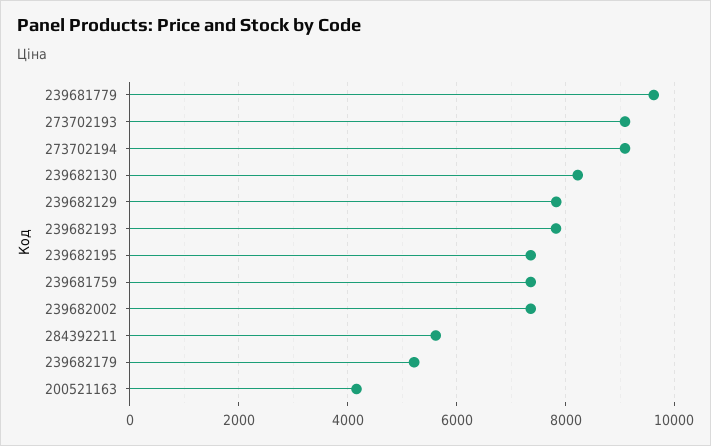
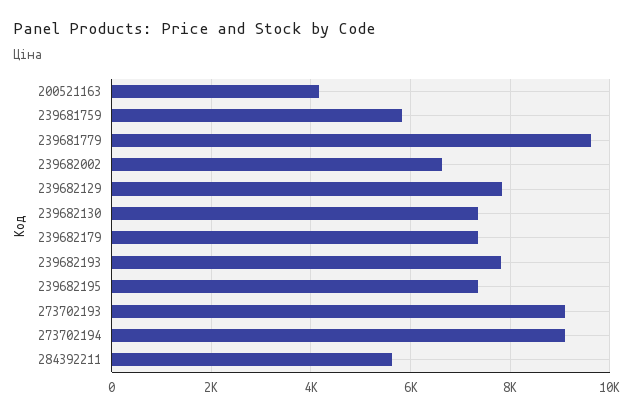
  {
    "239681779": 9600,
    "273702193": 9000,
    "273702194": 9000,
-   "239682130": 8200,
+   "239682130": 7400,
    "239682129": 7800,
    "239682193": 7800,
    "239682195": 7400,
-   "239681759": 7400,
+   "239681759": 5800,
-   "239682002": 7400,
+   "239682002": 6600,
    "284392211": 5600,
-   "239682179": 5200,
+   "239682179": 7400,
    "200521163": 4200
  }

